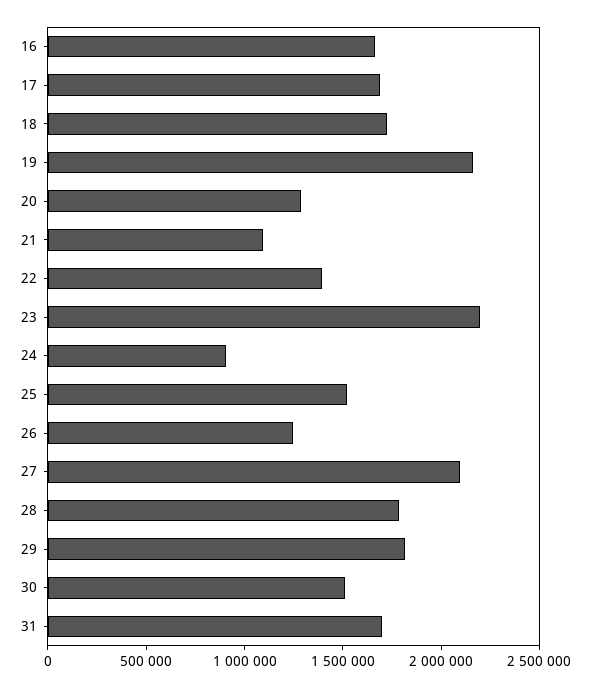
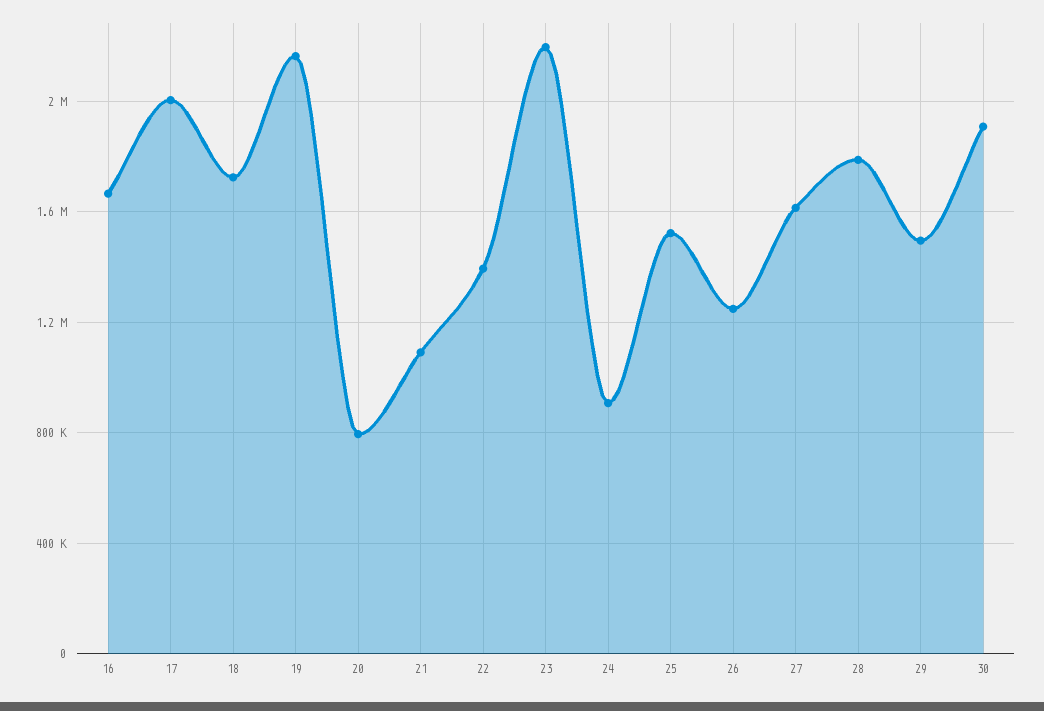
  {
    "16": 1650000,
-   "17": 1700000,
+   "17": 2000000,
    "18": 1700000,
    "19": 2150000,
-   "20": 1300000,
+   "20": 800000,
    "21": 1100000,
    "22": 1400000,
    "23": 2200000,
    "24": 900000,
    "25": 1500000,
    "26": 1250000,
-   "27": 2100000,
+   "27": 1600000,
    "28": 1800000,
-   "29": 1800000,
+   "29": 1500000,
-   "30": 1500000,
+   "30": 1900000
-   "31": 1700000
  }

